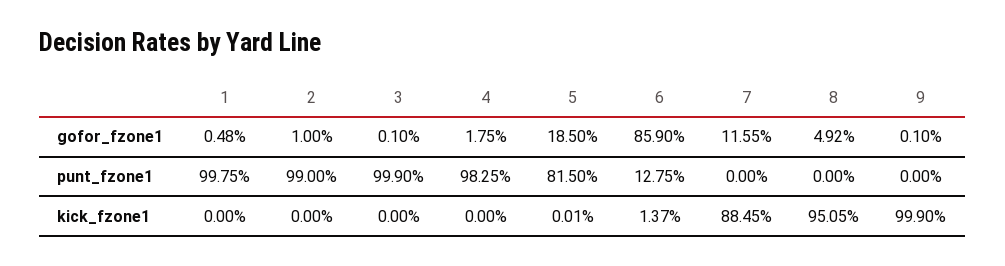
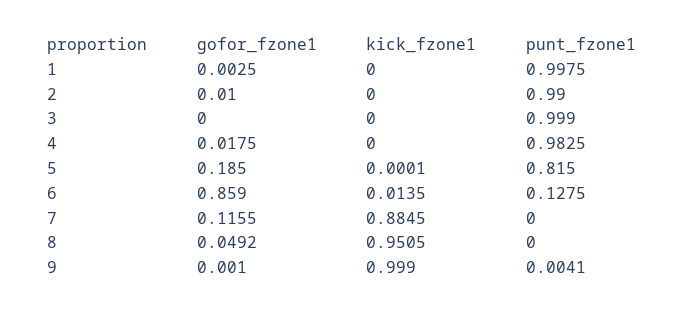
  {
    "1": {
-     "gofor_fzone1": 0.0048,
+     "gofor_fzone1": 0.0025,
      "punt_fzone1": 0.9975,
      "kick_fzone1": 0
    },
    "2": {
      "gofor_fzone1": 0.01,
      "punt_fzone1": 0.99,
      "kick_fzone1": 0
    },
    "3": {
-     "gofor_fzone1": 0.001,
+     "gofor_fzone1": 0,
      "punt_fzone1": 0.999,
      "kick_fzone1": 0
    },
    "4": {
      "gofor_fzone1": 0.0175,
      "punt_fzone1": 0.9825,
      "kick_fzone1": 0
    },
    "5": {
      "gofor_fzone1": 0.185,
      "punt_fzone1": 0.815,
      "kick_fzone1": 0.0001
    },
    "6": {
      "gofor_fzone1": 0.859,
      "punt_fzone1": 0.1275,
-     "kick_fzone1": 0.0137
+     "kick_fzone1": 0.0135
    },
    "7": {
      "gofor_fzone1": 0.1155,
      "punt_fzone1": 0,
      "kick_fzone1": 0.8845
    },
    "8": {
      "gofor_fzone1": 0.0492,
      "punt_fzone1": 0,
      "kick_fzone1": 0.9505
    },
    "9": {
      "gofor_fzone1": 0.001,
-     "punt_fzone1": 0,
+     "punt_fzone1": 0.0041,
      "kick_fzone1": 0.999
    }
  }

